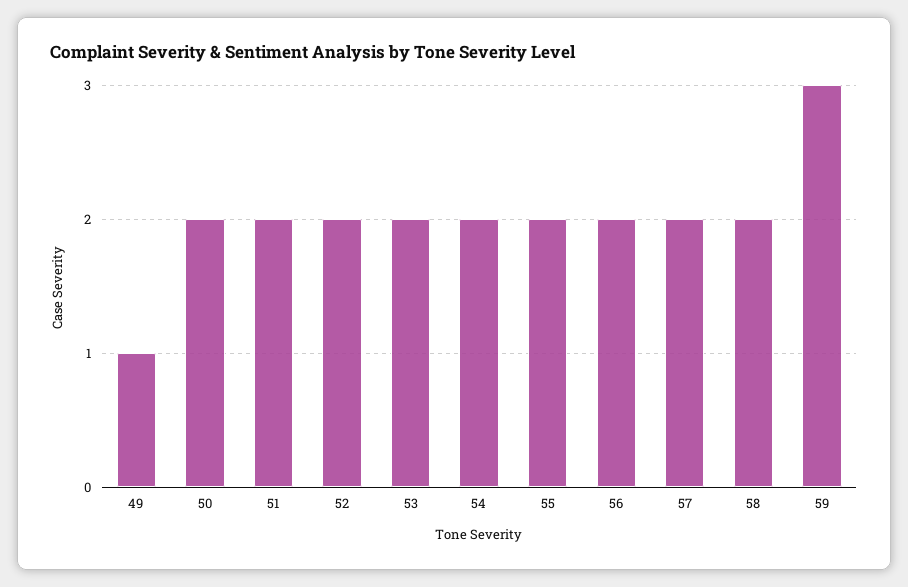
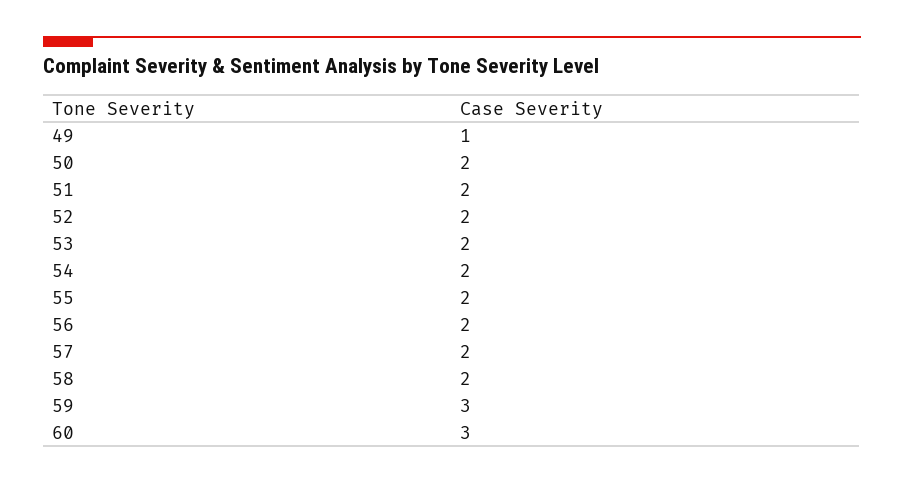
  {
    "49": 1,
    "50": 2,
    "51": 2,
    "52": 2,
    "53": 2,
    "54": 2,
    "55": 2,
    "56": 2,
    "57": 2,
    "58": 2,
-   "59": 3
+   "59": 3,
+   "60": 3
  }

